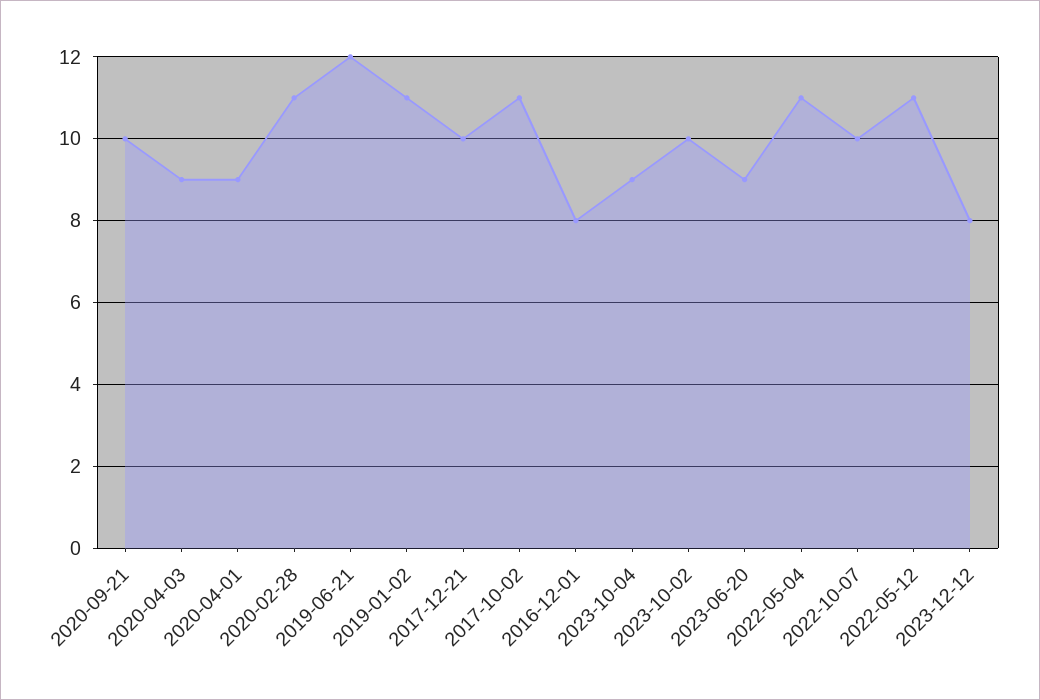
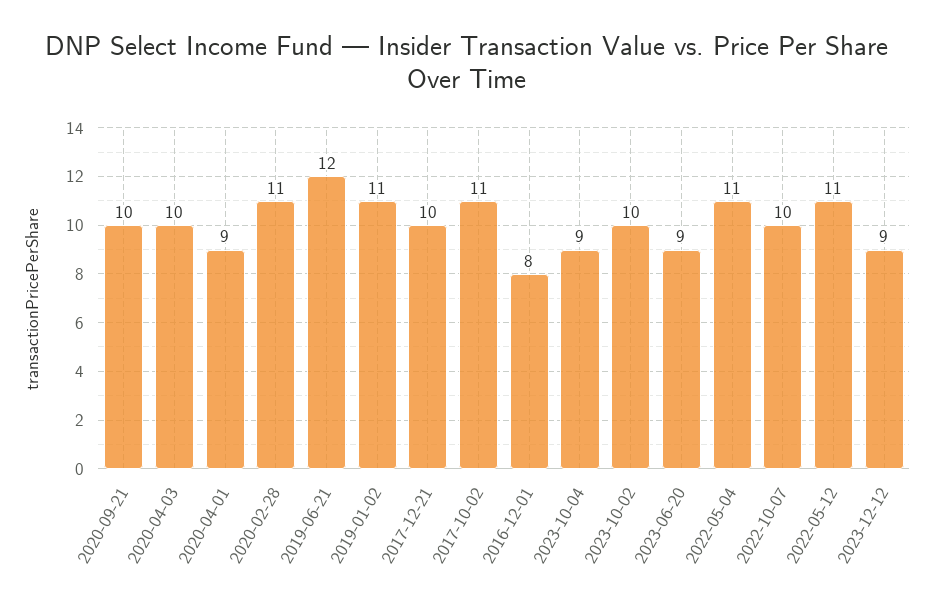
  {
    "2020-09-21": 10,
-   "2020-04-03": 9,
+   "2020-04-03": 10,
    "2020-04-01": 9,
    "2020-02-28": 11,
    "2019-06-21": 12,
    "2019-01-02": 11,
    "2017-12-21": 10,
    "2017-10-02": 11,
    "2016-12-01": 8,
    "2023-10-04": 9,
    "2023-10-02": 10,
    "2023-06-20": 9,
    "2022-05-04": 11,
    "2022-10-07": 10,
    "2022-05-12": 11,
-   "2023-12-12": 8
+   "2023-12-12": 9
  }

